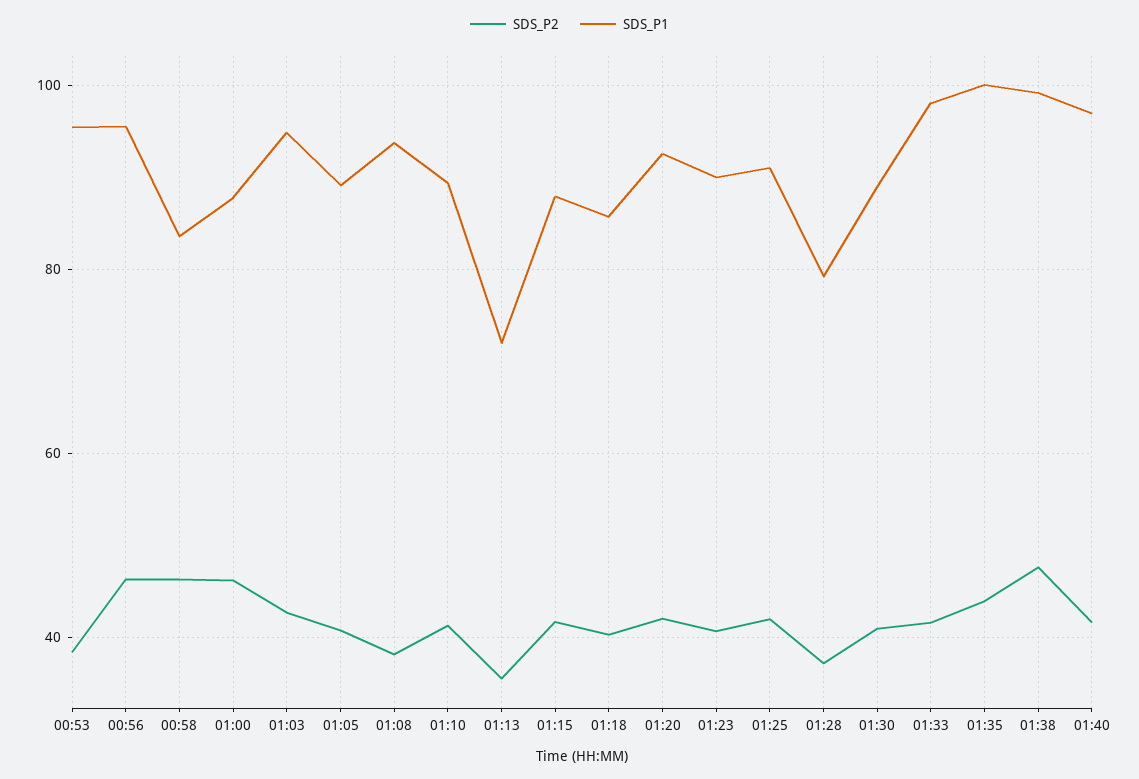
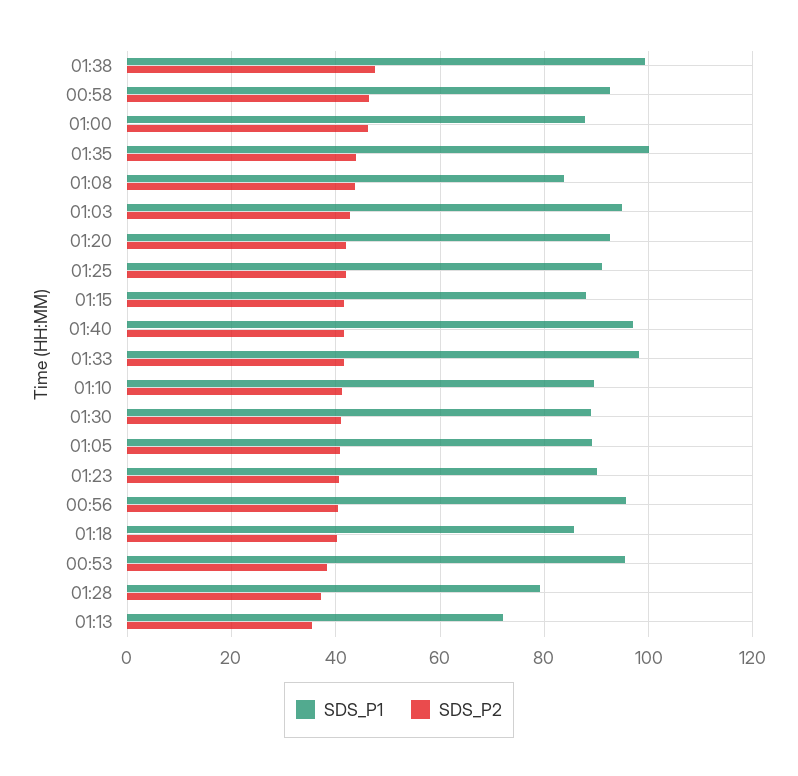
  {
    "SDS_P2": {
      "00:53": 38,
-     "00:56": 46,
+     "00:56": 40,
      "00:58": 46,
      "01:00": 46,
      "01:03": 42,
      "01:05": 40,
-     "01:08": 38,
+     "01:08": 44,
      "01:10": 42,
      "01:13": 36,
      "01:15": 42,
      "01:18": 40,
      "01:20": 42,
      "01:23": 40,
      "01:25": 42,
      "01:28": 38,
      "01:30": 40,
      "01:33": 42,
      "01:35": 44,
      "01:38": 48,
      "01:40": 42
    },
    "SDS_P1": {
      "00:53": 96,
      "00:56": 96,
-     "00:58": 84,
+     "00:58": 92,
      "01:00": 88,
      "01:03": 94,
      "01:05": 90,
-     "01:08": 94,
+     "01:08": 84,
      "01:10": 90,
      "01:13": 72,
      "01:15": 88,
      "01:18": 86,
      "01:20": 92,
      "01:23": 90,
      "01:25": 92,
      "01:28": 80,
      "01:30": 88,
      "01:33": 98,
      "01:35": 100,
      "01:38": 100,
      "01:40": 98
    }
  }

